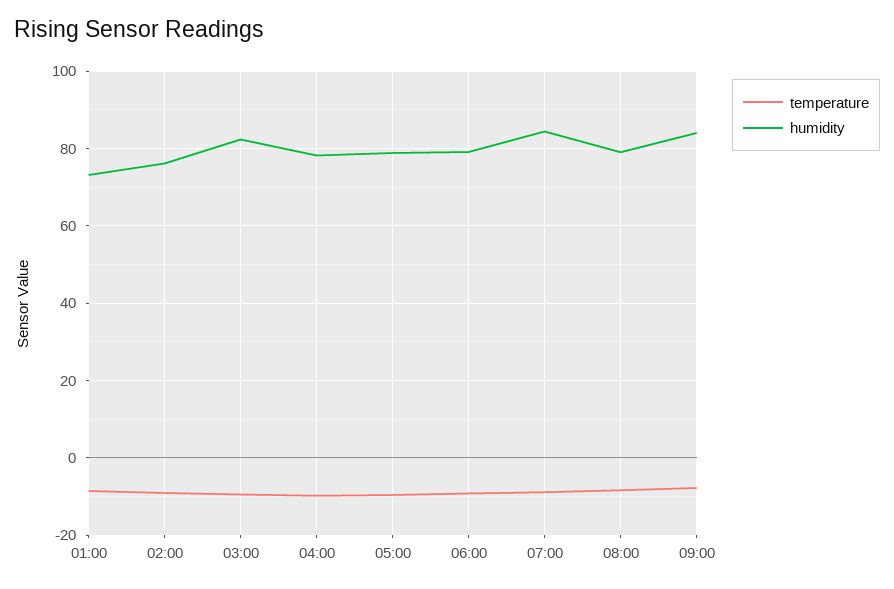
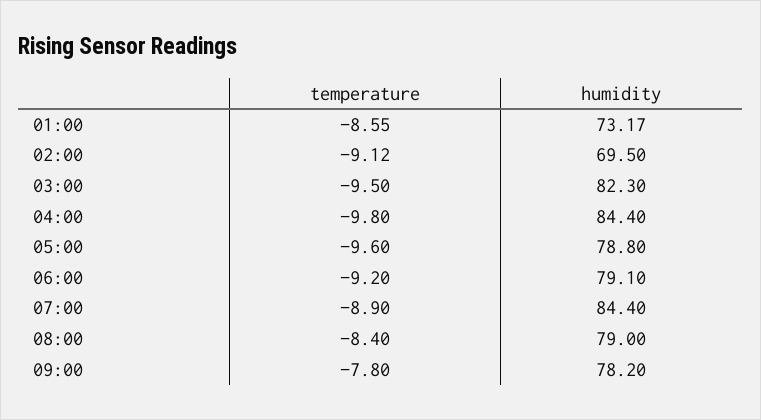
  {
    "temperature": {
      "01:00": -8.55,
      "02:00": -9.12,
      "03:00": -9.5,
      "04:00": -9.8,
      "05:00": -9.6,
      "06:00": -9.2,
      "07:00": -8.9,
      "08:00": -8.4,
      "09:00": -7.8
    },
    "humidity": {
      "01:00": 73.17,
-     "02:00": 76,
+     "02:00": 69.5,
      "03:00": 82.3,
-     "04:00": 78,
+     "04:00": 84.4,
      "05:00": 78.8,
      "06:00": 79.1,
      "07:00": 84.4,
      "08:00": 79,
-     "09:00": 84
+     "09:00": 78.2
    }
  }

